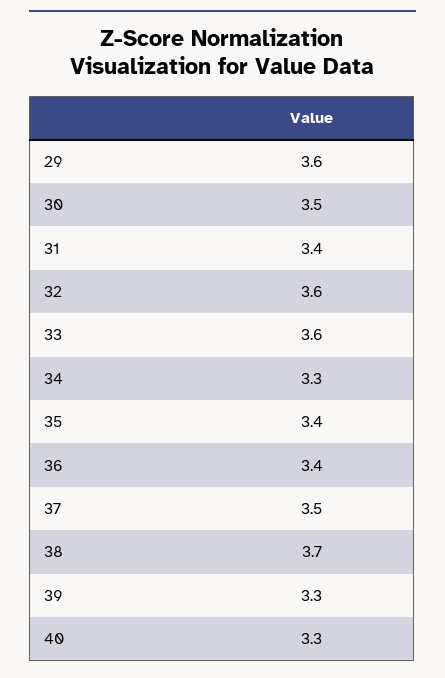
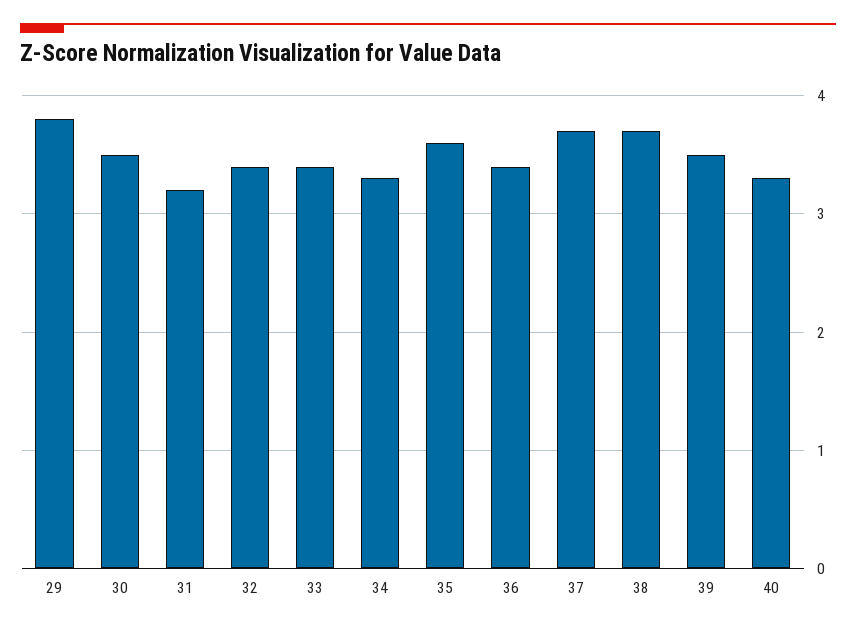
  {
-   "29": 3.6,
+   "29": 3.8,
    "30": 3.5,
-   "31": 3.4,
+   "31": 3.2,
-   "32": 3.6,
+   "32": 3.4,
-   "33": 3.6,
+   "33": 3.4,
    "34": 3.3,
-   "35": 3.4,
+   "35": 3.6,
    "36": 3.4,
-   "37": 3.5,
+   "37": 3.7,
    "38": 3.7,
-   "39": 3.3,
+   "39": 3.5,
    "40": 3.3
  }

